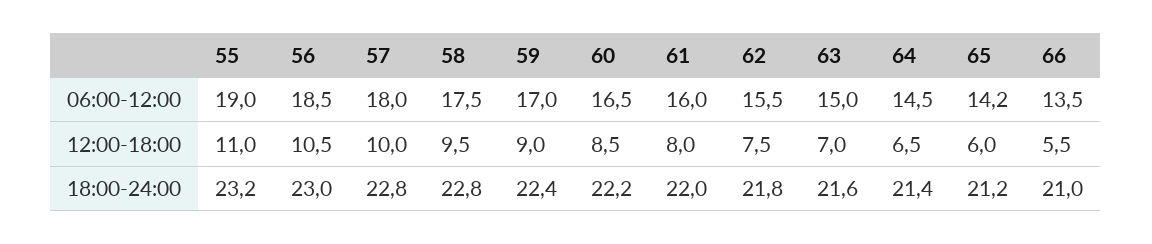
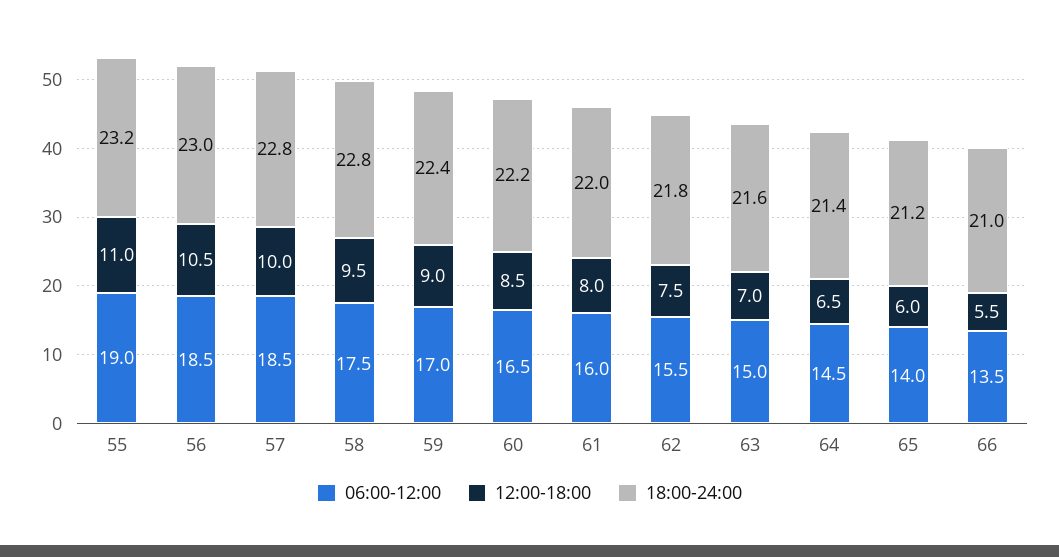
  {
    "06:00-12:00": {
      "55": 19,
      "56": 18.5,
-     "57": 18,
+     "57": 18.5,
      "58": 17.5,
      "59": 17,
      "60": 16.5,
      "61": 16,
      "62": 15.5,
      "63": 15,
      "64": 14.5,
-     "65": 14.2,
+     "65": 14,
      "66": 13.5
    },
    "12:00-18:00": {
      "55": 11,
      "56": 10.5,
      "57": 10,
      "58": 9.5,
      "59": 9,
      "60": 8.5,
      "61": 8,
      "62": 7.5,
      "63": 7,
      "64": 6.5,
      "65": 6,
      "66": 5.5
    },
    "18:00-24:00": {
      "55": 23.2,
      "56": 23,
      "57": 22.8,
      "58": 22.8,
      "59": 22.4,
      "60": 22.2,
      "61": 22,
      "62": 21.8,
      "63": 21.6,
      "64": 21.4,
      "65": 21.2,
      "66": 21
    }
  }

